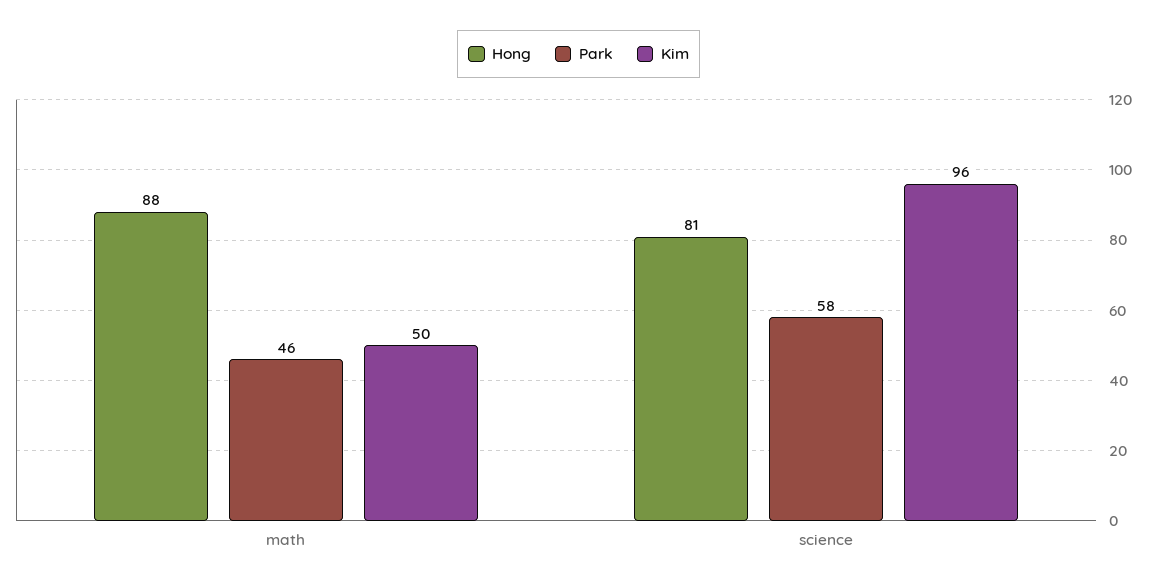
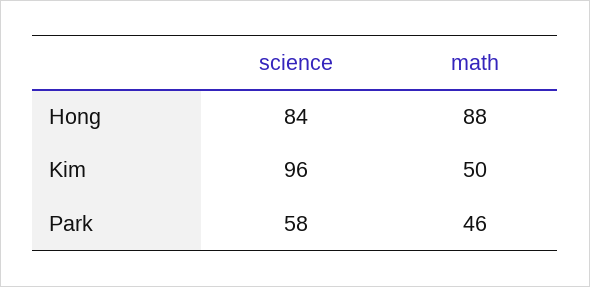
  {
    "Hong": {
      "math": 88,
-     "science": 81
+     "science": 84
    },
    "Park": {
      "math": 46,
      "science": 58
    },
    "Kim": {
      "math": 50,
      "science": 96
    }
  }

